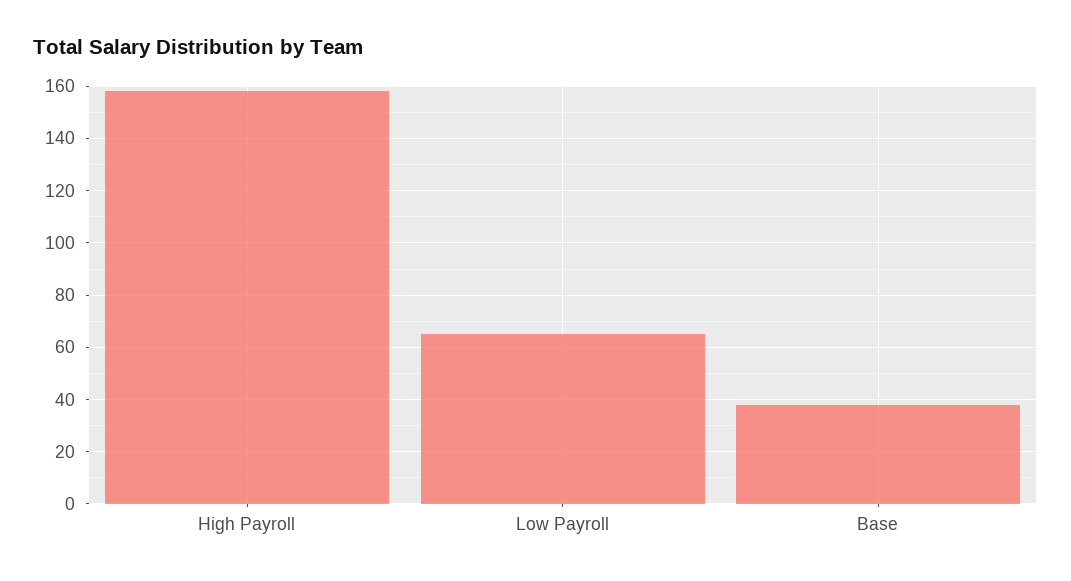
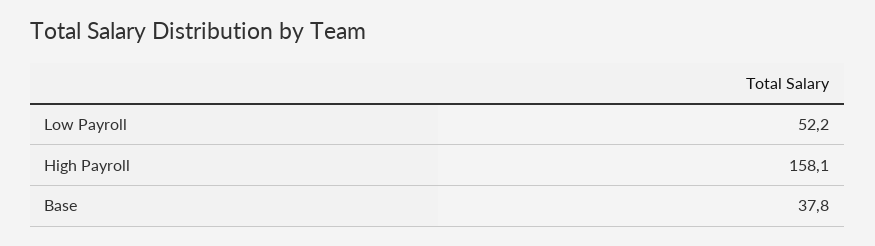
  {
    "High Payroll": 158.1,
-   "Low Payroll": 65,
+   "Low Payroll": 52.2,
    "Base": 37.8
  }

